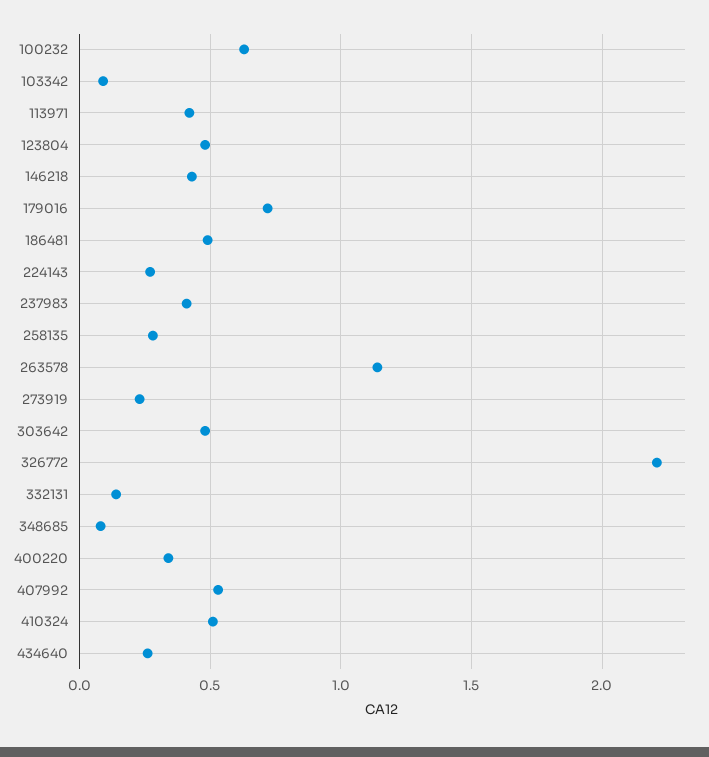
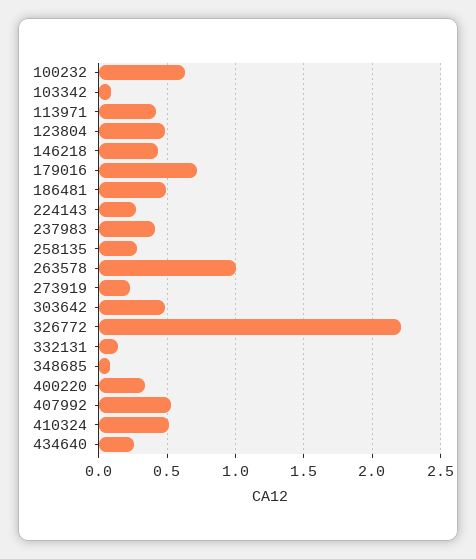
  {
    "100232": 0.65,
    "103342": 0.1,
    "113971": 0.4,
    "123804": 0.5,
    "146218": 0.45,
    "179016": 0.7,
    "186481": 0.5,
    "224143": 0.25,
    "237983": 0.4,
    "258135": 0.3,
-   "263578": 1.15,
+   "263578": 1,
    "273919": 0.25,
    "303642": 0.5,
    "326772": 2.2,
    "332131": 0.15,
    "348685": 0.1,
    "400220": 0.35,
    "407992": 0.55,
    "410324": 0.5,
    "434640": 0.25
  }

